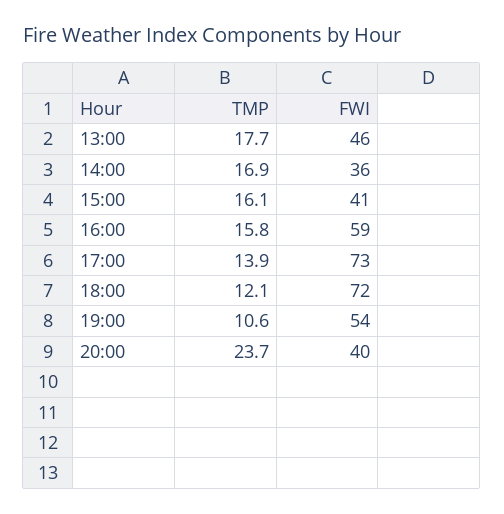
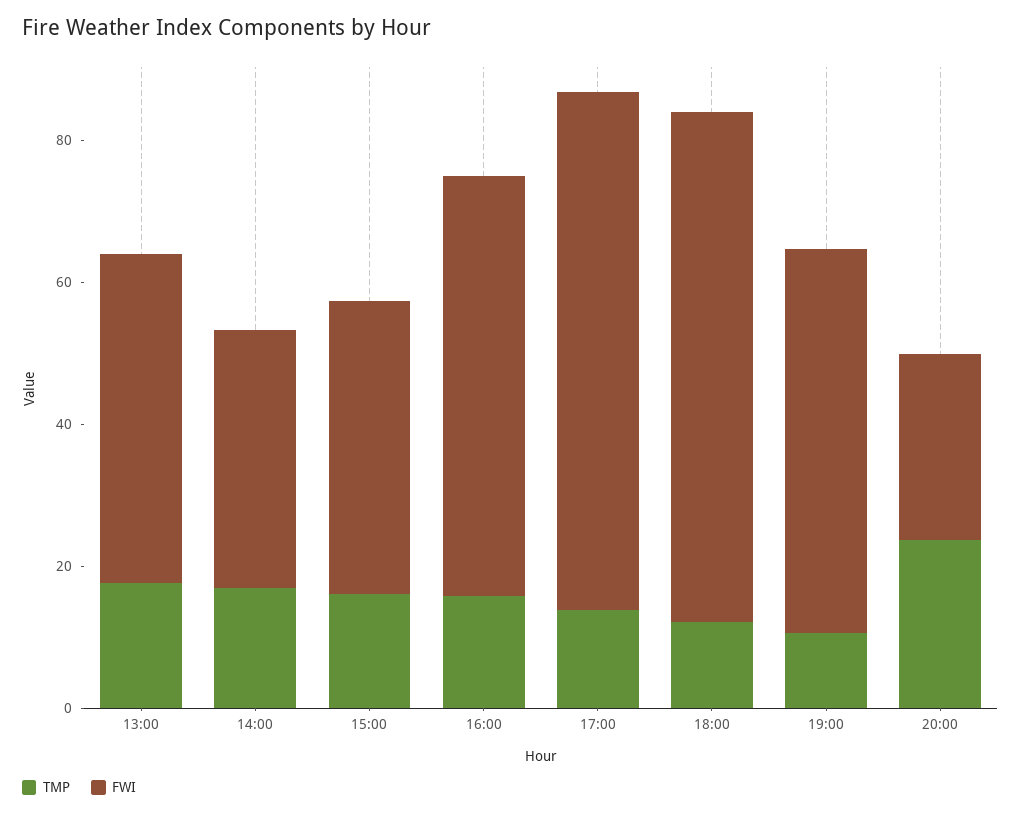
  {
    "TMP": {
      "13:00": 17.7,
      "14:00": 16.9,
      "15:00": 16.1,
      "16:00": 15.8,
      "17:00": 13.9,
      "18:00": 12.1,
      "19:00": 10.6,
      "20:00": 23.7
    },
    "FWI": {
      "13:00": 46,
      "14:00": 36,
      "15:00": 41,
      "16:00": 59,
      "17:00": 73,
      "18:00": 72,
      "19:00": 54,
-     "20:00": 40
+     "20:00": 25
    }
  }

